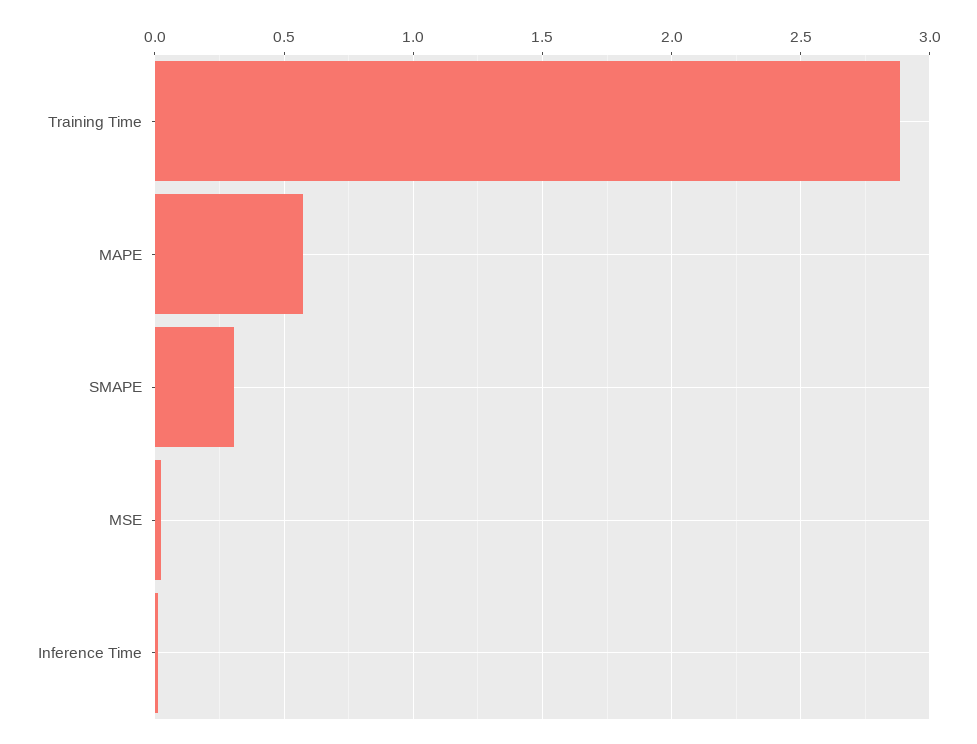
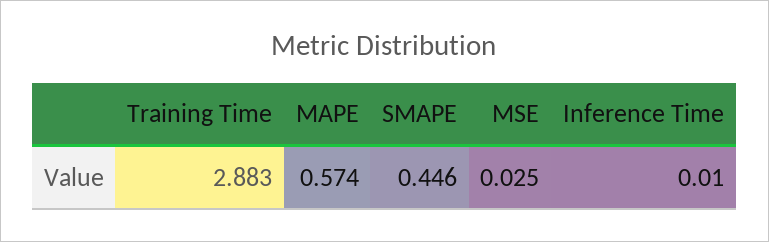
  {
    "Training Time": 2.883,
    "MAPE": 0.574,
-   "SMAPE": 0.3,
+   "SMAPE": 0.446,
    "MSE": 0.025,
    "Inference Time": 0.01
  }

